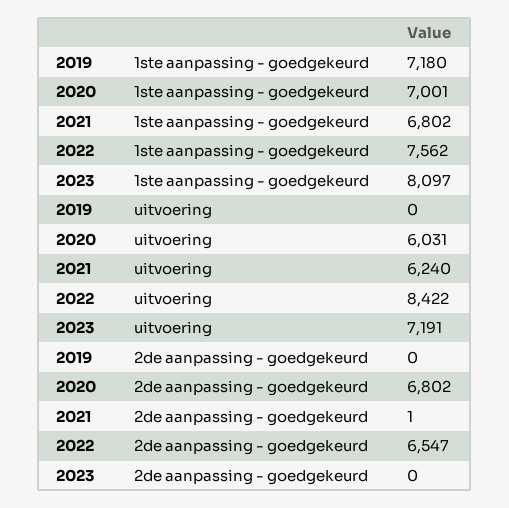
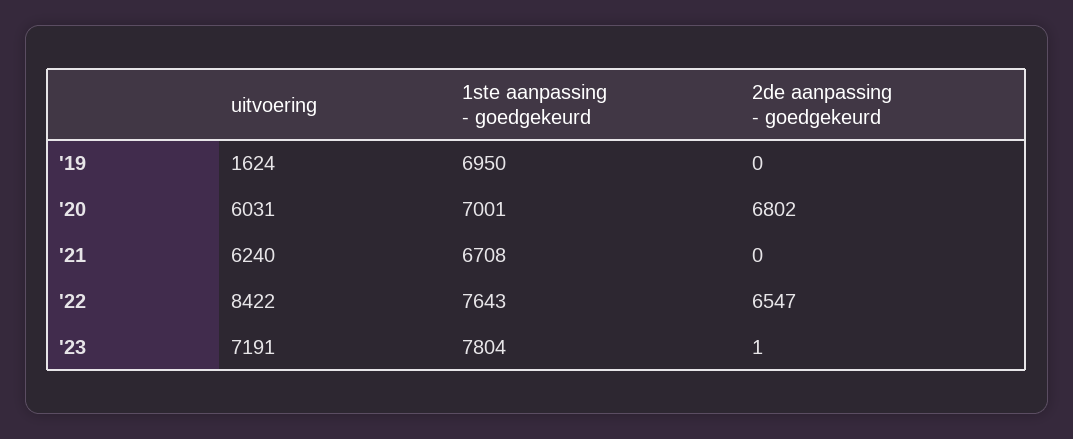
  {
    "2019": {
-     "1ste aanpassing - goedgekeurd": 7180,
+     "1ste aanpassing - goedgekeurd": 6950,
-     "uitvoering": 0,
+     "uitvoering": 1624,
      "2de aanpassing - goedgekeurd": 0
    },
    "2020": {
      "1ste aanpassing - goedgekeurd": 7001,
      "uitvoering": 6031,
      "2de aanpassing - goedgekeurd": 6802
    },
    "2021": {
-     "1ste aanpassing - goedgekeurd": 6802,
+     "1ste aanpassing - goedgekeurd": 6708,
      "uitvoering": 6240,
-     "2de aanpassing - goedgekeurd": 1
+     "2de aanpassing - goedgekeurd": 0
    },
    "2022": {
-     "1ste aanpassing - goedgekeurd": 7562,
+     "1ste aanpassing - goedgekeurd": 7643,
      "uitvoering": 8422,
      "2de aanpassing - goedgekeurd": 6547
    },
    "2023": {
-     "1ste aanpassing - goedgekeurd": 8097,
+     "1ste aanpassing - goedgekeurd": 7804,
      "uitvoering": 7191,
-     "2de aanpassing - goedgekeurd": 0
+     "2de aanpassing - goedgekeurd": 1
    }
  }

